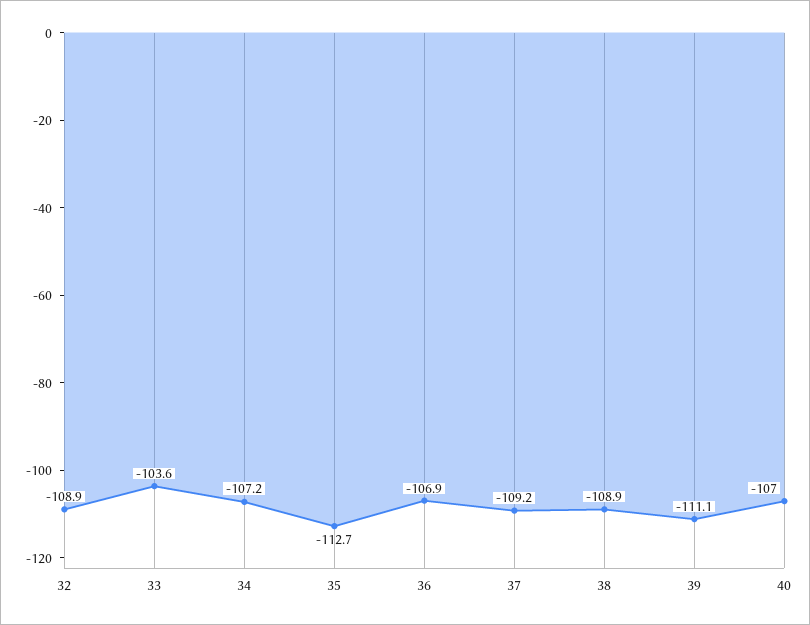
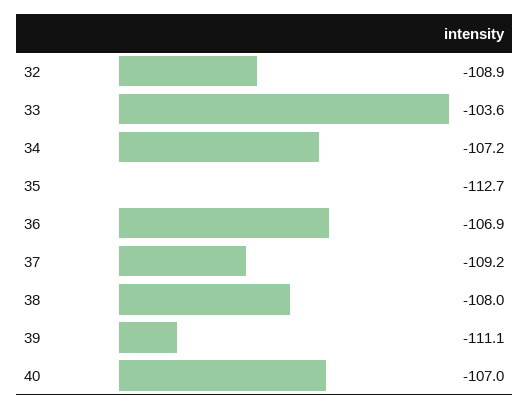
  {
    "32": -108.9,
    "33": -103.6,
    "34": -107.2,
    "35": -112.7,
    "36": -106.9,
    "37": -109.2,
-   "38": -108.9,
+   "38": -108,
    "39": -111.1,
    "40": -107
  }

